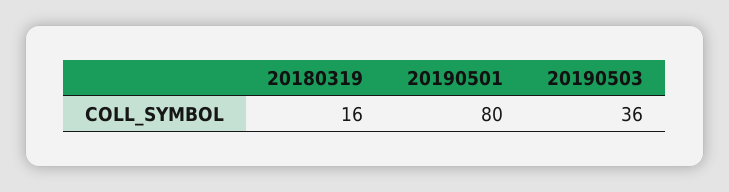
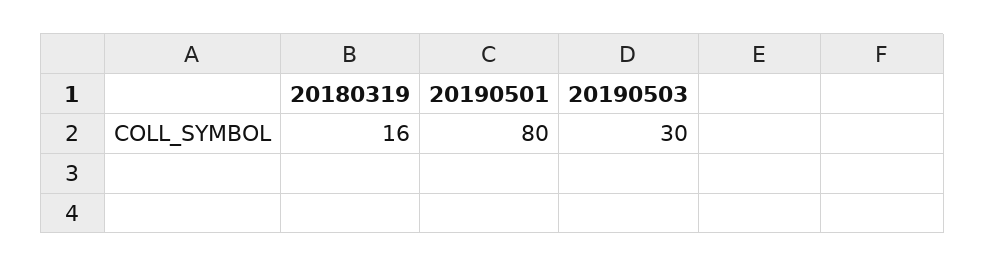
  {
    "20180319": 16,
    "20190501": 80,
-   "20190503": 36
+   "20190503": 30
  }

